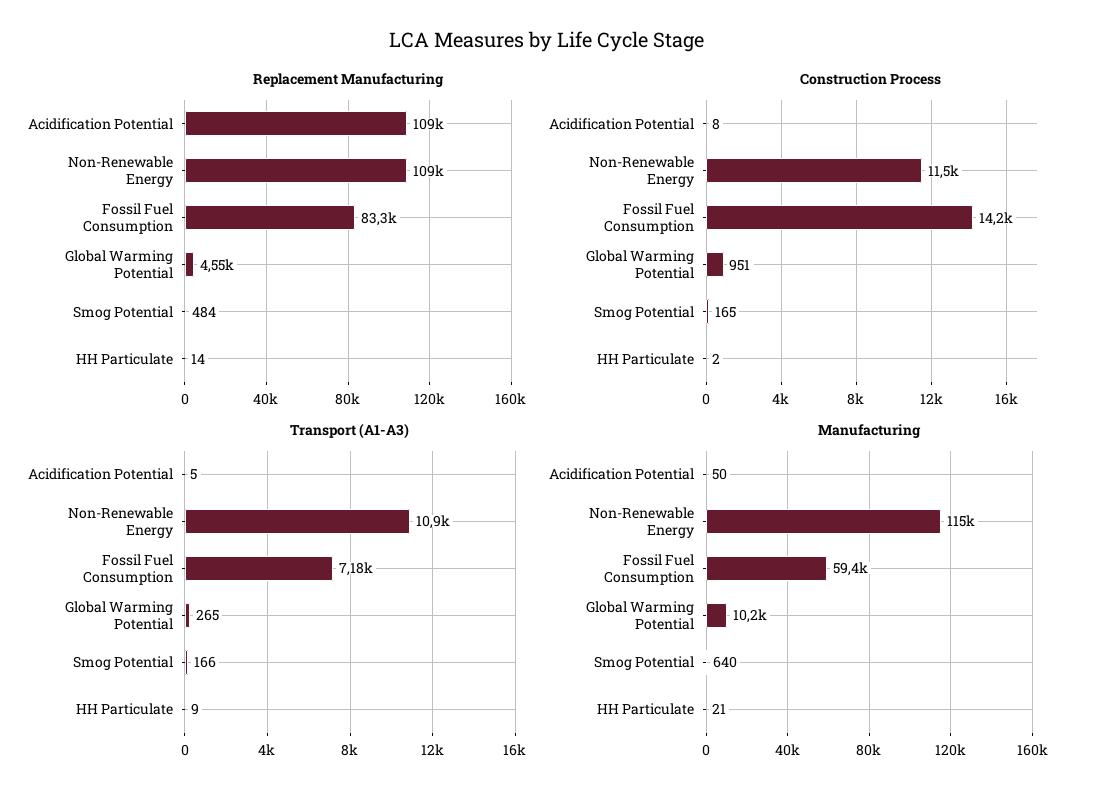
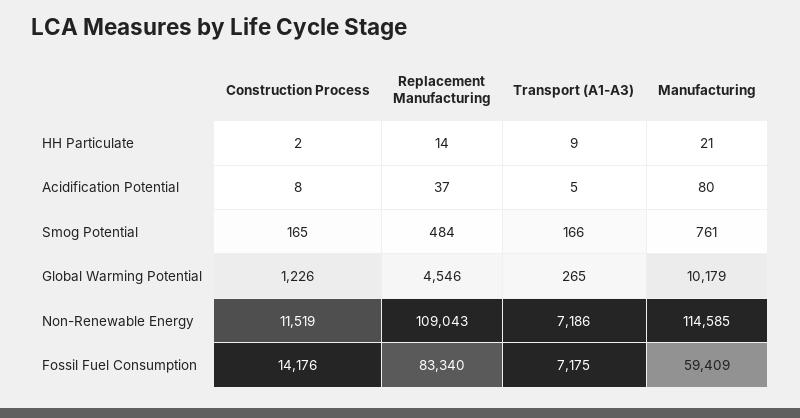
  {
    "Replacement Manufacturing": {
-     "Acidification Potential": 109000,
+     "Acidification Potential": 37,
      "Non-Renewable Energy": 109043,
      "Fossil Fuel Consumption": 83340,
      "Global Warming Potential": 4546,
      "Smog Potential": 484,
      "HH Particulate": 14
    },
    "Construction Process": {
      "Acidification Potential": 8,
      "Non-Renewable Energy": 11519,
      "Fossil Fuel Consumption": 14176,
-     "Global Warming Potential": 951,
+     "Global Warming Potential": 1226,
      "Smog Potential": 165,
      "HH Particulate": 2
    },
    "Transport (A1-A3)": {
      "Acidification Potential": 5,
-     "Non-Renewable Energy": 10900,
+     "Non-Renewable Energy": 7186,
      "Fossil Fuel Consumption": 7175,
      "Global Warming Potential": 265,
      "Smog Potential": 166,
      "HH Particulate": 9
    },
    "Manufacturing": {
-     "Acidification Potential": 50,
+     "Acidification Potential": 80,
      "Non-Renewable Energy": 114585,
      "Fossil Fuel Consumption": 59409,
      "Global Warming Potential": 10179,
-     "Smog Potential": 640,
+     "Smog Potential": 761,
      "HH Particulate": 21
    }
  }

